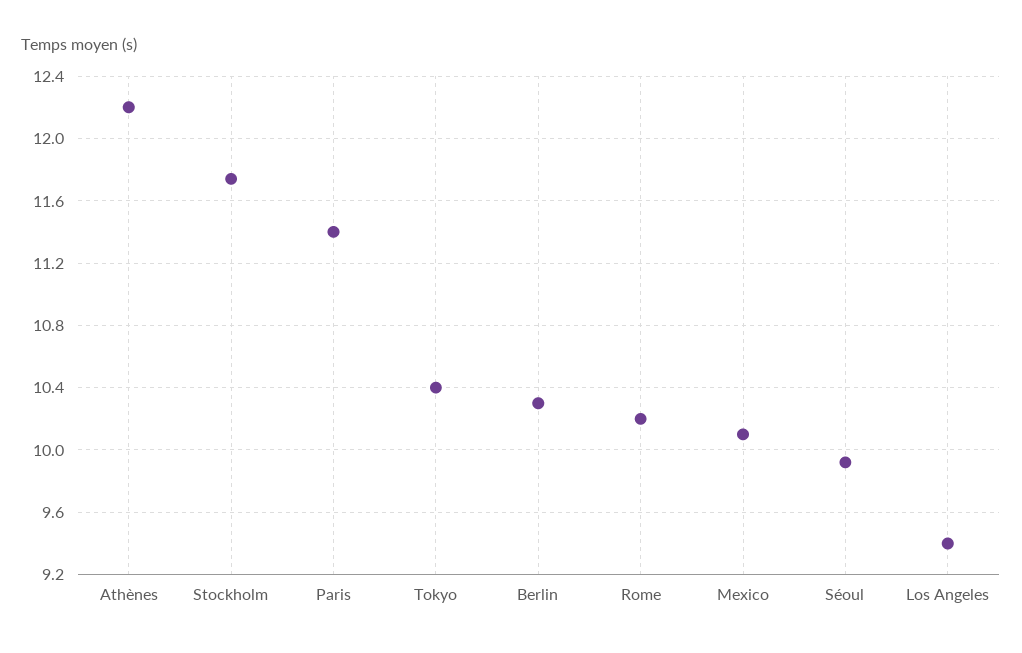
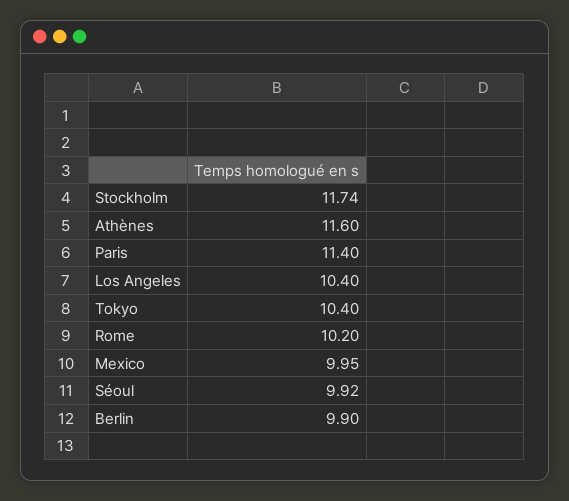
  {
-   "Athènes": 12.2,
+   "Athènes": 11.6,
    "Stockholm": 11.74,
    "Paris": 11.4,
    "Tokyo": 10.4,
-   "Berlin": 10.3,
+   "Berlin": 9.9,
    "Rome": 10.2,
-   "Mexico": 10.1,
+   "Mexico": 9.95,
    "Séoul": 9.92,
-   "Los Angeles": 9.4
+   "Los Angeles": 10.4
  }

